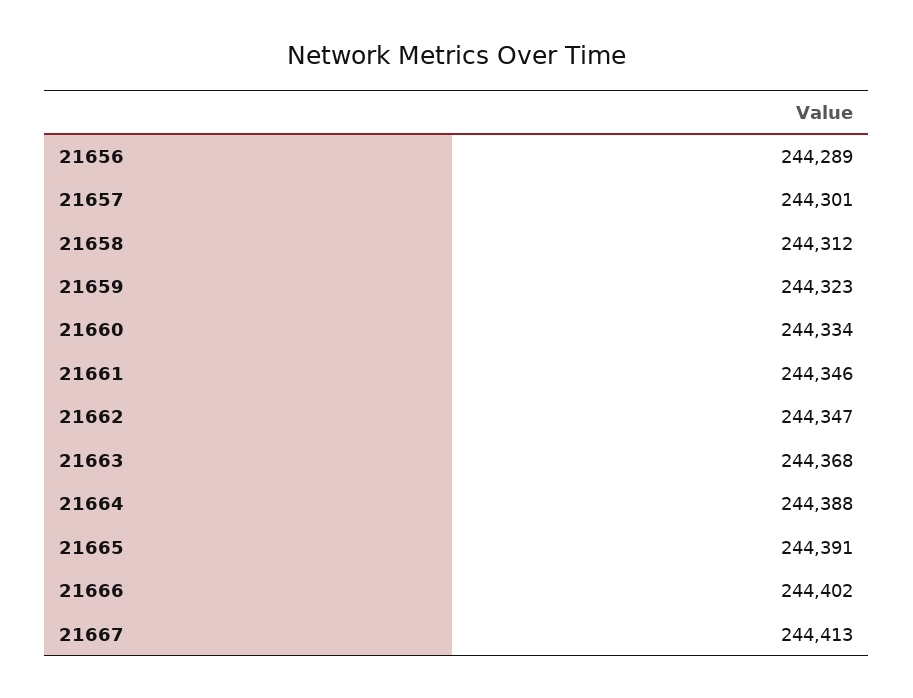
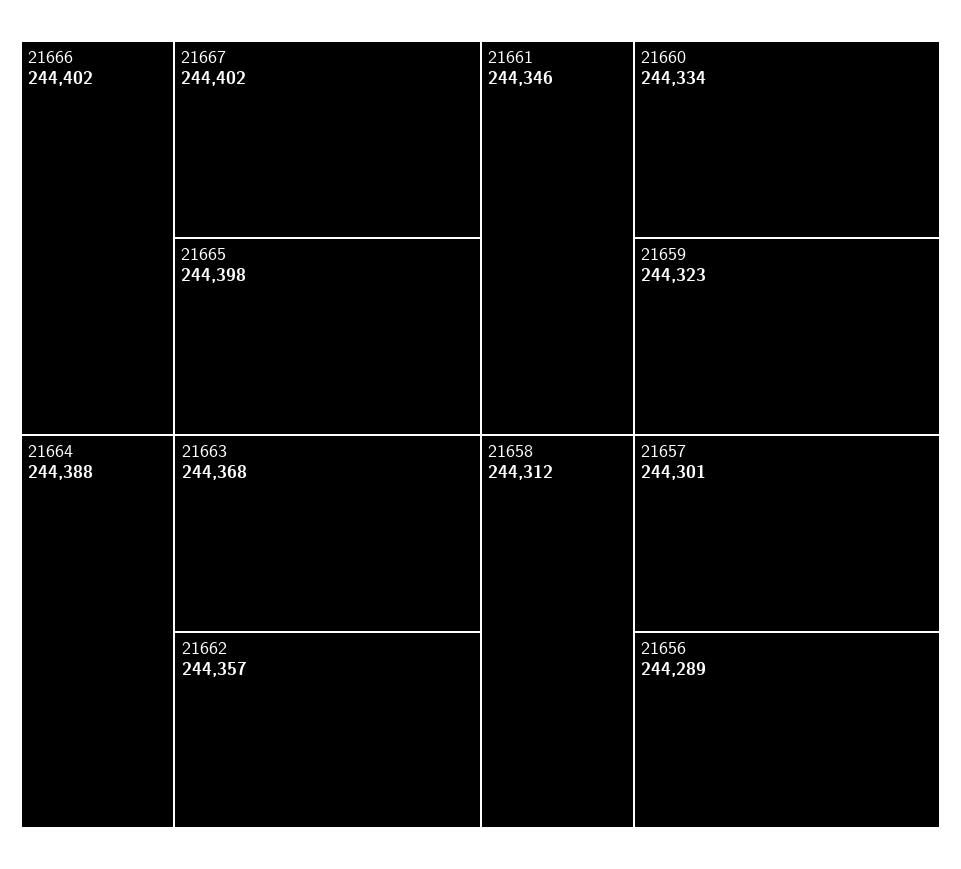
  {
    "21656": 244289,
    "21657": 244301,
    "21658": 244312,
    "21659": 244323,
    "21660": 244334,
    "21661": 244346,
-   "21662": 244347,
+   "21662": 244357,
    "21663": 244368,
    "21664": 244388,
-   "21665": 244391,
+   "21665": 244398,
    "21666": 244402,
-   "21667": 244413
+   "21667": 244402
  }

